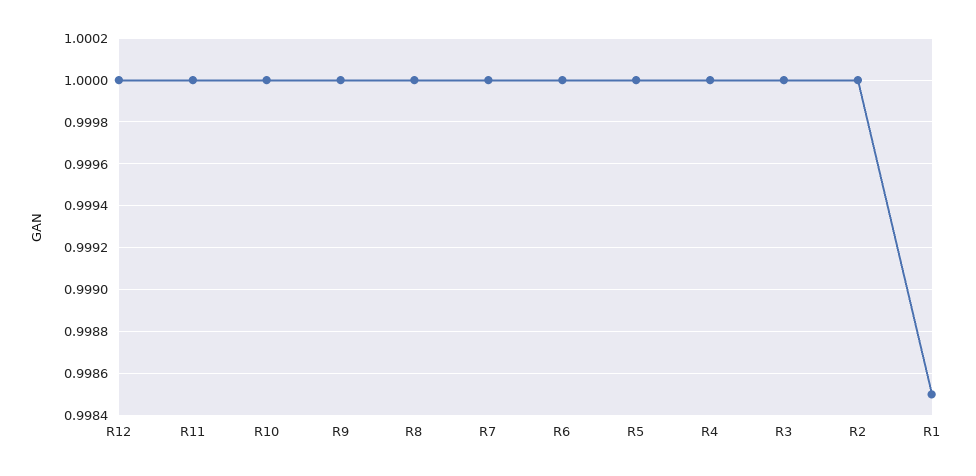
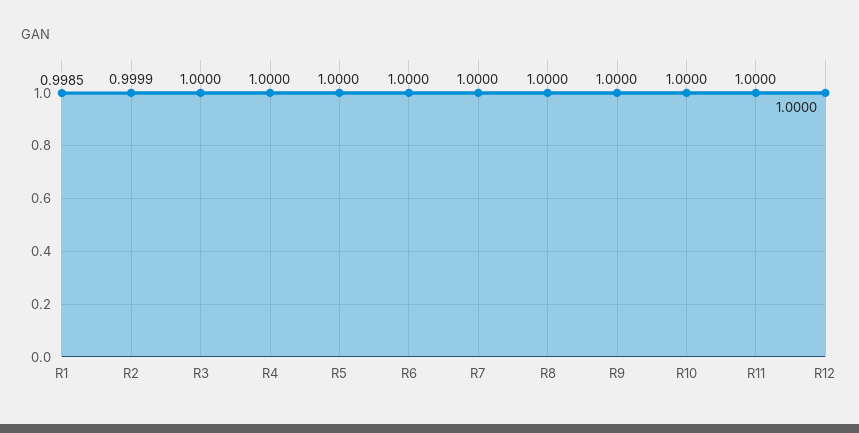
  {
    "R12": 1,
    "R11": 1,
    "R10": 1,
    "R9": 1,
    "R8": 1,
    "R7": 1,
    "R6": 1,
    "R5": 1,
    "R4": 1,
    "R3": 1,
-   "R2": 1,
+   "R2": 0.9999,
    "R1": 0.9985
  }

